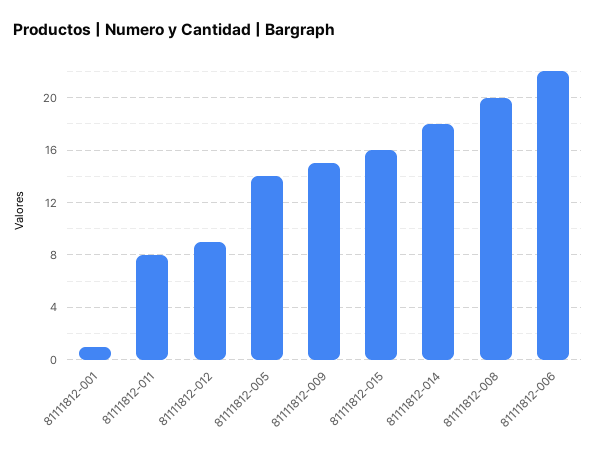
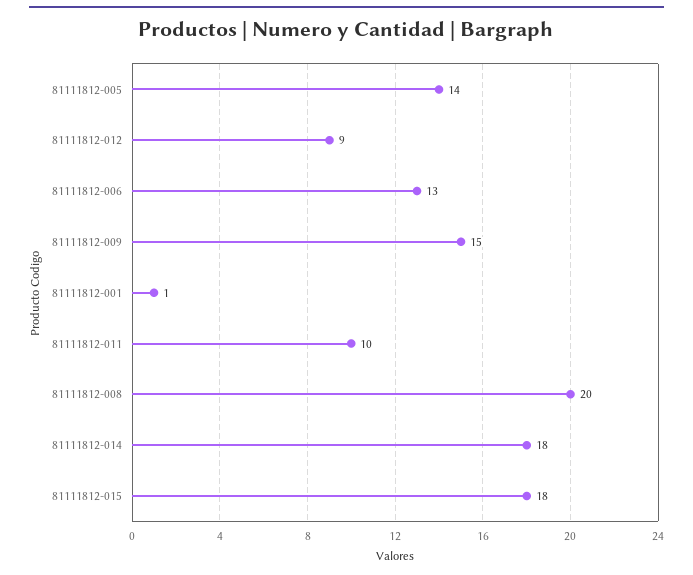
  {
    "81111812-001": 1,
-   "81111812-011": 8,
+   "81111812-011": 10,
    "81111812-012": 9,
    "81111812-005": 14,
    "81111812-009": 15,
-   "81111812-015": 16,
+   "81111812-015": 18,
    "81111812-014": 18,
    "81111812-008": 20,
-   "81111812-006": 22
+   "81111812-006": 13
  }

